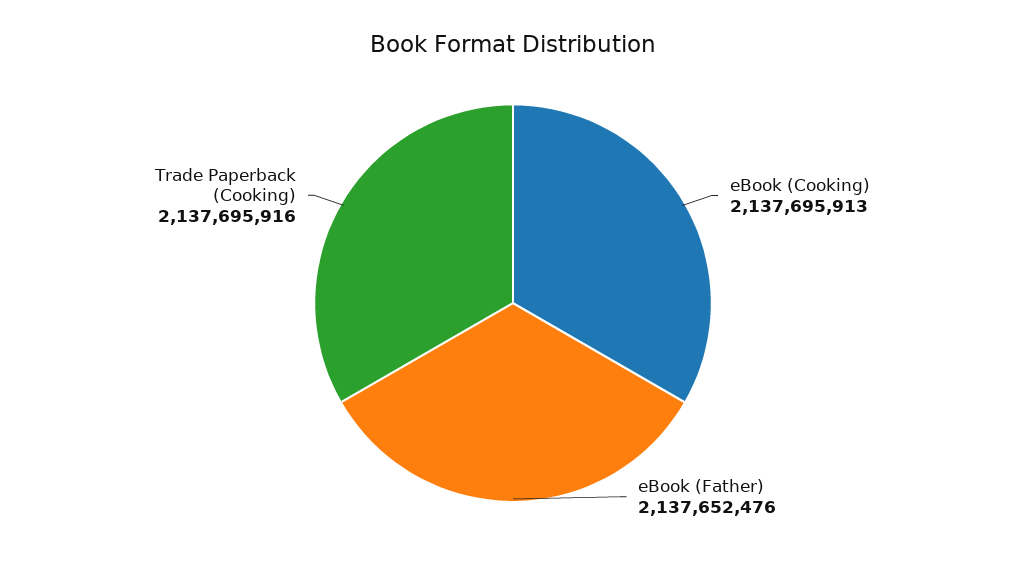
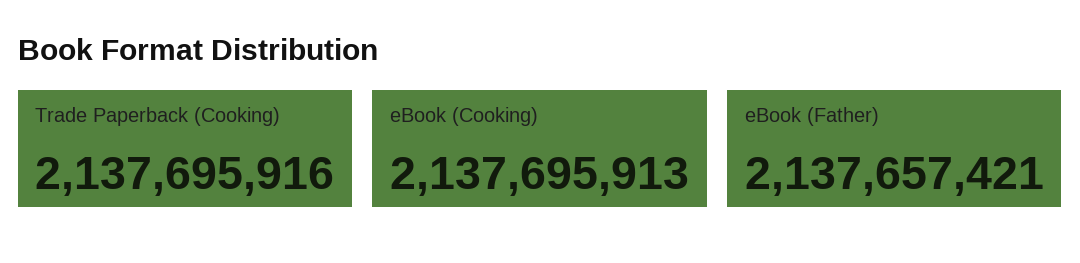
  {
    "eBook (Cooking)": 2137695913,
-   "eBook (Father)": 2137652476,
+   "eBook (Father)": 2137657421,
    "Trade Paperback (Cooking)": 2137695916
  }

